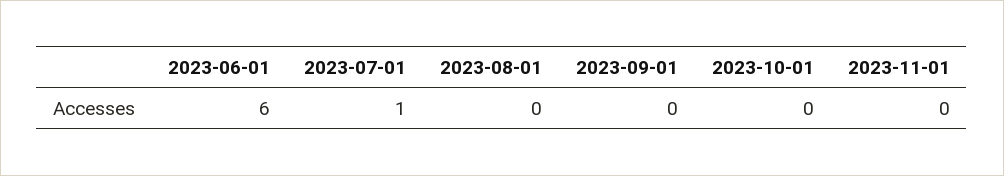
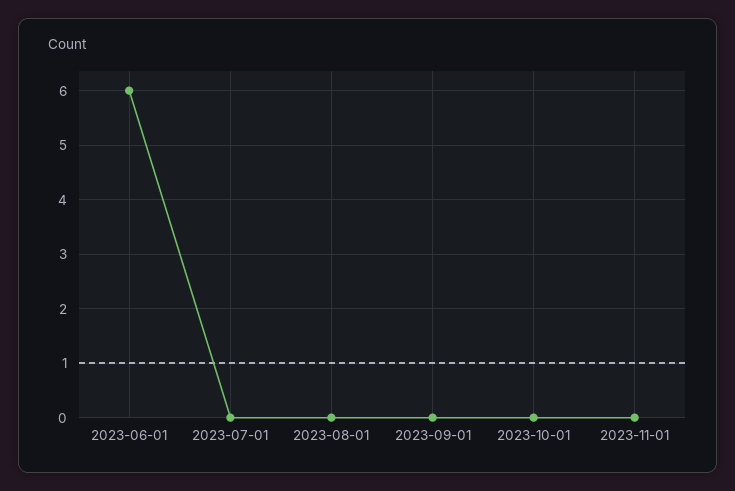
  {
    "2023-06-01": 6,
-   "2023-07-01": 1,
+   "2023-07-01": 0,
    "2023-08-01": 0,
    "2023-09-01": 0,
    "2023-10-01": 0,
    "2023-11-01": 0
  }

